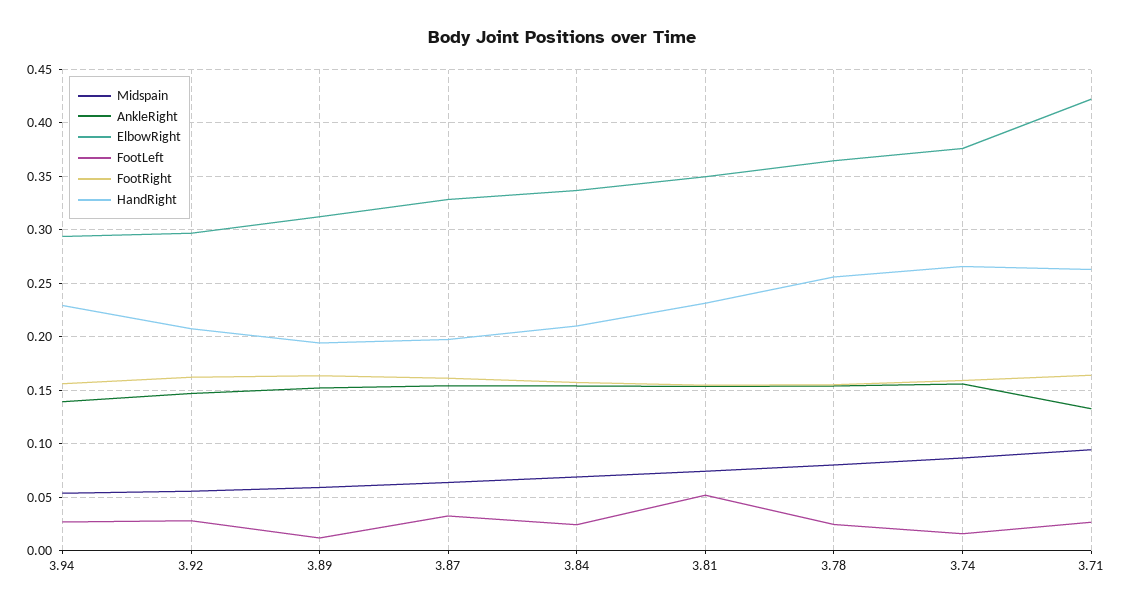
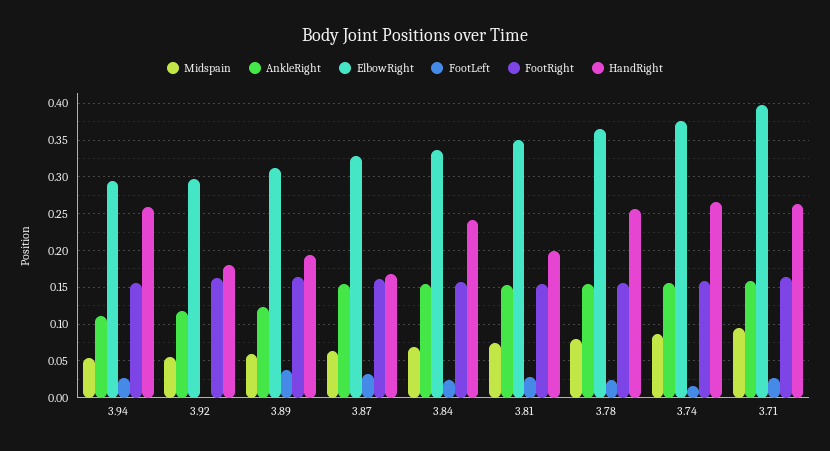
  {
    "Midspain": {
      "3.94": 0.05,
      "3.92": 0.06,
      "3.89": 0.06,
      "3.87": 0.06,
      "3.84": 0.07,
      "3.81": 0.07,
      "3.78": 0.08,
      "3.74": 0.09,
      "3.71": 0.09
    },
    "AnkleRight": {
-     "3.94": 0.14,
+     "3.94": 0.11,
-     "3.92": 0.15,
+     "3.92": 0.12,
-     "3.89": 0.15,
+     "3.89": 0.12,
      "3.87": 0.15,
      "3.84": 0.15,
      "3.81": 0.15,
      "3.78": 0.15,
      "3.74": 0.16,
-     "3.71": 0.13
+     "3.71": 0.16
    },
    "ElbowRight": {
      "3.94": 0.29,
      "3.92": 0.3,
      "3.89": 0.31,
      "3.87": 0.33,
      "3.84": 0.34,
      "3.81": 0.35,
      "3.78": 0.36,
      "3.74": 0.38,
-     "3.71": 0.42
+     "3.71": 0.4
    },
    "FootLeft": {
      "3.94": 0.03,
-     "3.92": 0.03,
+     "3.92": 0,
-     "3.89": 0.01,
+     "3.89": 0.04,
      "3.87": 0.03,
      "3.84": 0.02,
-     "3.81": 0.05,
+     "3.81": 0.03,
      "3.78": 0.02,
      "3.74": 0.02,
      "3.71": 0.03
    },
    "FootRight": {
      "3.94": 0.16,
      "3.92": 0.16,
      "3.89": 0.16,
      "3.87": 0.16,
      "3.84": 0.16,
      "3.81": 0.15,
      "3.78": 0.16,
      "3.74": 0.16,
      "3.71": 0.16
    },
    "HandRight": {
-     "3.94": 0.23,
+     "3.94": 0.26,
-     "3.92": 0.21,
+     "3.92": 0.18,
      "3.89": 0.19,
-     "3.87": 0.2,
+     "3.87": 0.17,
-     "3.84": 0.21,
+     "3.84": 0.24,
-     "3.81": 0.23,
+     "3.81": 0.2,
      "3.78": 0.26,
      "3.74": 0.27,
      "3.71": 0.26
    }
  }

